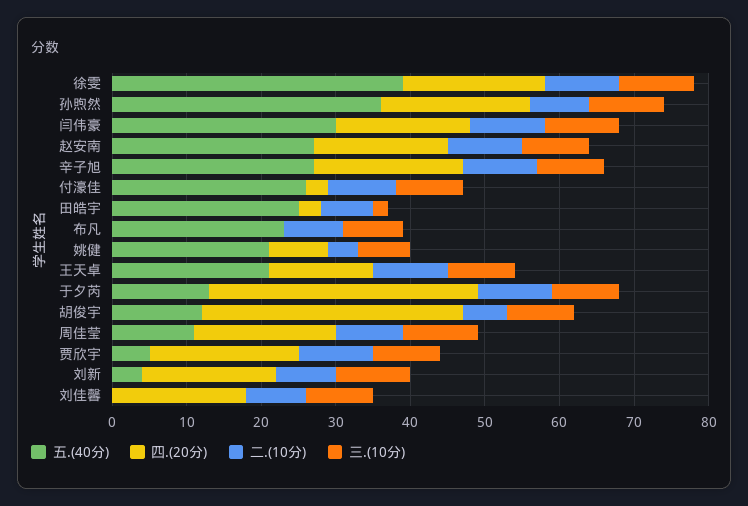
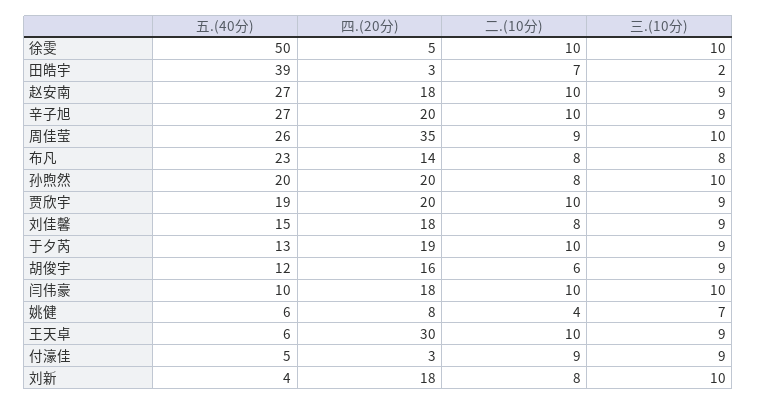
  {
    "五.(40分)": {
-     "徐雯": 40,
+     "徐雯": 50,
-     "孙煦然": 35,
+     "孙煦然": 20,
-     "闫伟豪": 30,
+     "闫伟豪": 10,
      "赵安南": 27,
      "辛子旭": 27,
-     "付濠佳": 25,
+     "付濠佳": 5,
-     "田皓宇": 25,
+     "田皓宇": 39,
      "布凡": 23,
-     "姚健": 20,
+     "姚健": 6,
-     "王天卓": 20,
+     "王天卓": 6,
      "于夕芮": 13,
      "胡俊宇": 12,
-     "周佳莹": 10,
+     "周佳莹": 26,
-     "贾欣宇": 5,
+     "贾欣宇": 19,
      "刘新": 4,
-     "刘佳馨": 0
+     "刘佳馨": 15
    },
    "四.(20分)": {
-     "徐雯": 20,
+     "徐雯": 5,
      "孙煦然": 20,
      "闫伟豪": 18,
      "赵安南": 18,
      "辛子旭": 20,
      "付濠佳": 3,
      "田皓宇": 3,
-     "布凡": 0,
+     "布凡": 14,
      "姚健": 8,
-     "王天卓": 15,
+     "王天卓": 30,
-     "于夕芮": 35,
+     "于夕芮": 19,
-     "胡俊宇": 35,
+     "胡俊宇": 16,
-     "周佳莹": 20,
+     "周佳莹": 35,
      "贾欣宇": 20,
      "刘新": 18,
      "刘佳馨": 18
    },
    "二.(10分)": {
      "徐雯": 10,
      "孙煦然": 8,
      "闫伟豪": 10,
      "赵安南": 10,
      "辛子旭": 10,
      "付濠佳": 9,
      "田皓宇": 7,
      "布凡": 8,
      "姚健": 4,
      "王天卓": 10,
      "于夕芮": 10,
      "胡俊宇": 6,
      "周佳莹": 9,
      "贾欣宇": 10,
      "刘新": 8,
      "刘佳馨": 8
    },
    "三.(10分)": {
      "徐雯": 10,
      "孙煦然": 10,
      "闫伟豪": 10,
      "赵安南": 9,
      "辛子旭": 9,
      "付濠佳": 9,
      "田皓宇": 2,
      "布凡": 8,
      "姚健": 7,
      "王天卓": 9,
      "于夕芮": 9,
      "胡俊宇": 9,
      "周佳莹": 10,
      "贾欣宇": 9,
      "刘新": 10,
      "刘佳馨": 9
    }
  }

